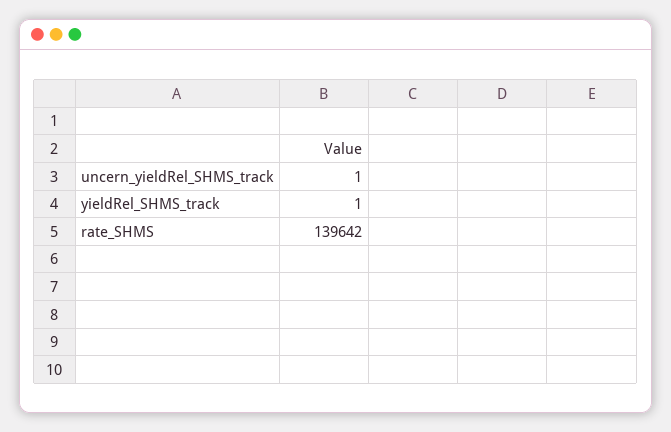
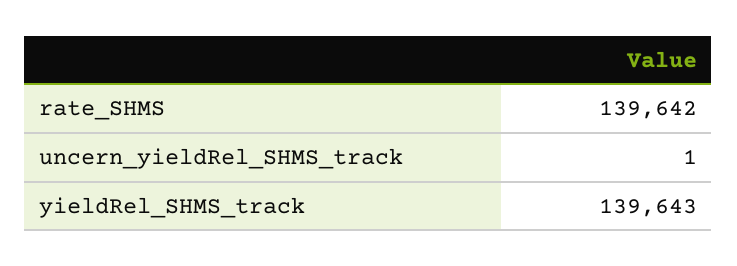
  {
    "uncern_yieldRel_SHMS_track": 1,
-   "yieldRel_SHMS_track": 1,
+   "yieldRel_SHMS_track": 139643,
    "rate_SHMS": 139642
  }

